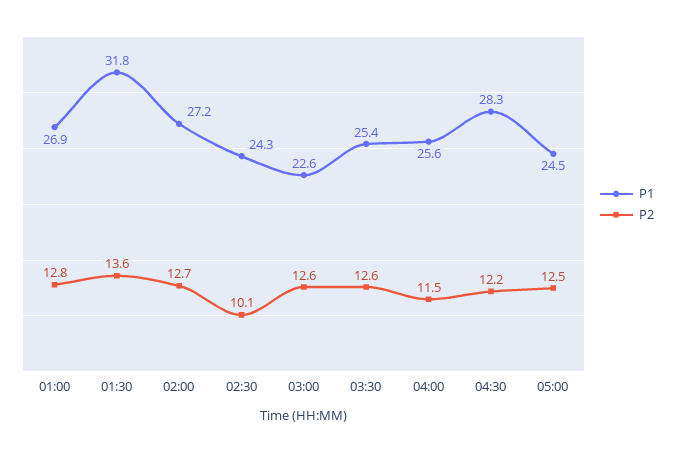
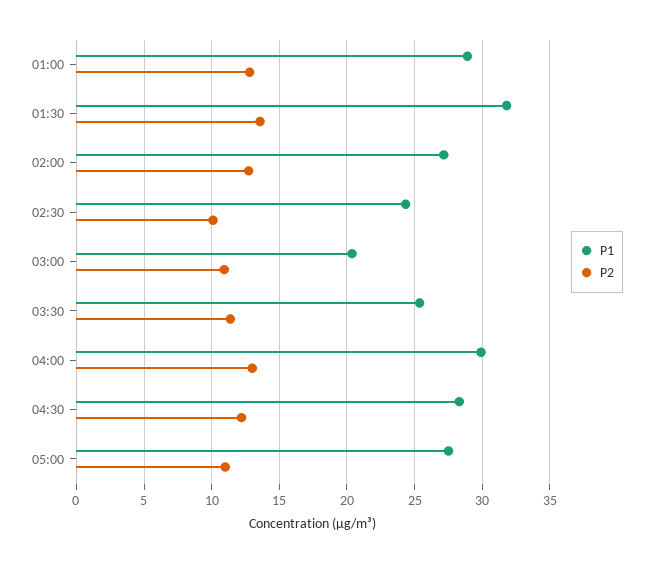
  {
    "P1": {
-     "01:00": 26.9,
+     "01:00": 29,
      "01:30": 31.8,
      "02:00": 27.2,
      "02:30": 24.3,
-     "03:00": 22.6,
+     "03:00": 20.5,
      "03:30": 25.4,
-     "04:00": 25.6,
+     "04:00": 30,
      "04:30": 28.3,
-     "05:00": 24.5
+     "05:00": 27.5
    },
    "P2": {
      "01:00": 12.8,
      "01:30": 13.6,
      "02:00": 12.7,
      "02:30": 10.1,
-     "03:00": 12.6,
+     "03:00": 11,
-     "03:30": 12.6,
+     "03:30": 11.5,
-     "04:00": 11.5,
+     "04:00": 13,
      "04:30": 12.2,
-     "05:00": 12.5
+     "05:00": 11
    }
  }

